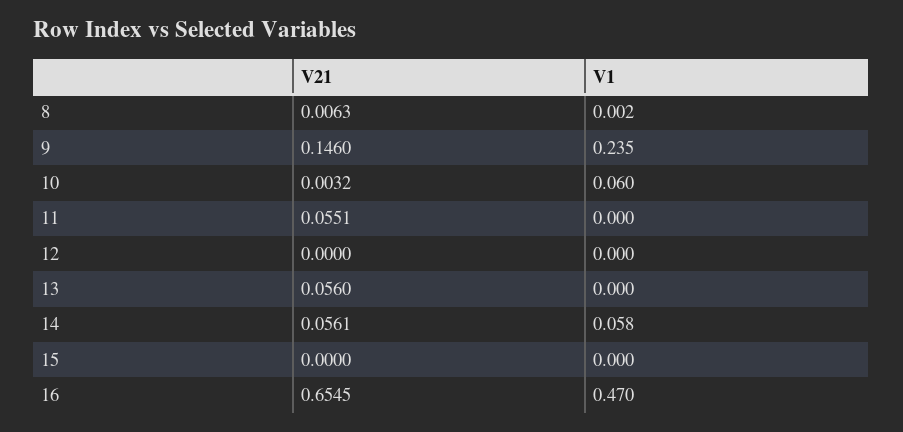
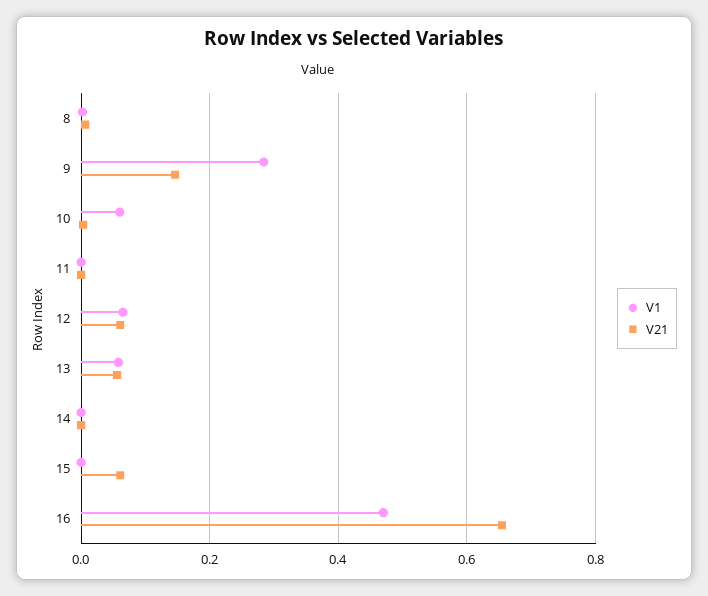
  {
    "V21": {
      "8": 0.0063,
      "9": 0.146,
      "10": 0.0032,
-     "11": 0.0551,
+     "11": 0,
-     "12": 0,
+     "12": 0.06,
      "13": 0.056,
-     "14": 0.0561,
+     "14": 0,
-     "15": 0,
+     "15": 0.06,
      "16": 0.6545
    },
    "V1": {
      "8": 0.002,
-     "9": 0.235,
+     "9": 0.28,
      "10": 0.06,
      "11": 0,
-     "12": 0,
+     "12": 0.06,
-     "13": 0,
+     "13": 0.06,
-     "14": 0.058,
+     "14": 0,
      "15": 0,
      "16": 0.47
    }
  }

